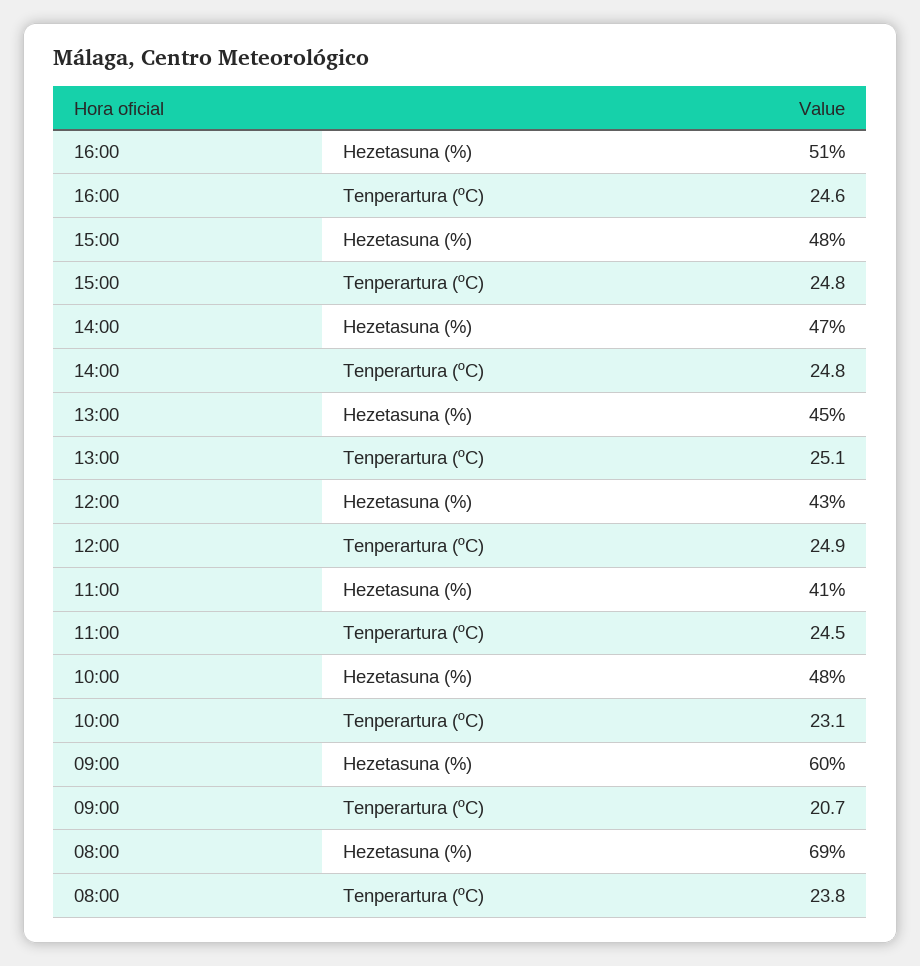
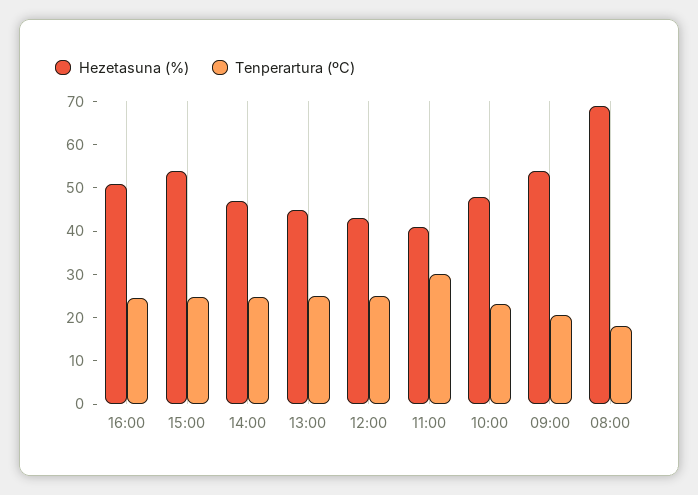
  {
    "Hezetasuna (%)": {
      "16:00": 51,
-     "15:00": 48,
+     "15:00": 54,
      "14:00": 47,
      "13:00": 45,
      "12:00": 43,
      "11:00": 41,
      "10:00": 48,
-     "09:00": 60,
+     "09:00": 54,
      "08:00": 69
    },
    "Tenperartura (ºC)": {
      "16:00": 24.6,
      "15:00": 24.8,
      "14:00": 24.8,
      "13:00": 25.1,
      "12:00": 24.9,
-     "11:00": 24.5,
+     "11:00": 30,
      "10:00": 23.1,
      "09:00": 20.7,
-     "08:00": 23.8
+     "08:00": 18
    }
  }

